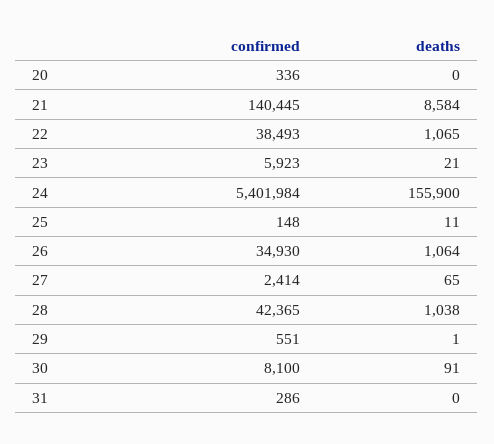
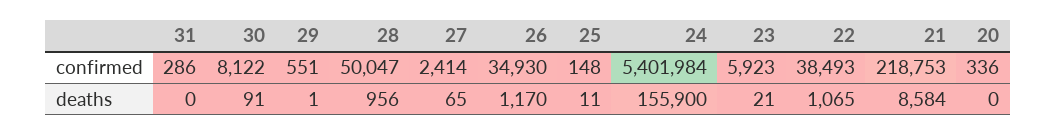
  {
    "confirmed": {
      "20": 336,
-     "21": 140445,
+     "21": 218753,
      "22": 38493,
      "23": 5923,
      "24": 5401984,
      "25": 148,
      "26": 34930,
      "27": 2414,
-     "28": 42365,
+     "28": 50047,
      "29": 551,
-     "30": 8100,
+     "30": 8122,
      "31": 286
    },
    "deaths": {
      "20": 0,
      "21": 8584,
      "22": 1065,
      "23": 21,
      "24": 155900,
      "25": 11,
-     "26": 1064,
+     "26": 1170,
      "27": 65,
-     "28": 1038,
+     "28": 956,
      "29": 1,
      "30": 91,
      "31": 0
    }
  }

